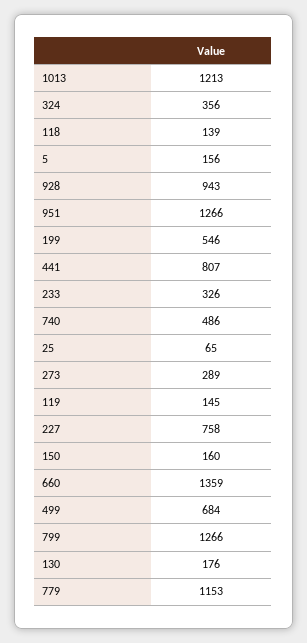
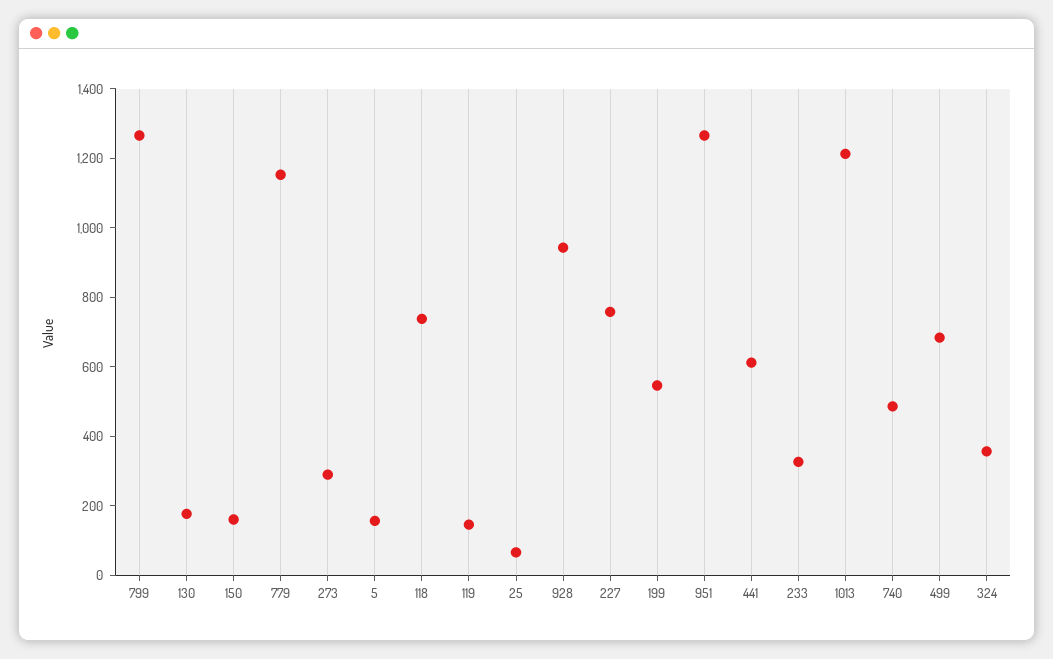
  {
    "1013": 1213,
    "324": 356,
-   "118": 139,
+   "118": 750,
    "5": 156,
    "928": 943,
    "951": 1266,
    "199": 546,
-   "441": 807,
+   "441": 600,
    "233": 326,
    "740": 486,
    "25": 65,
    "273": 289,
    "119": 145,
    "227": 758,
    "150": 160,
-   "660": 1359,
    "499": 684,
    "799": 1266,
    "130": 176,
    "779": 1153
  }

